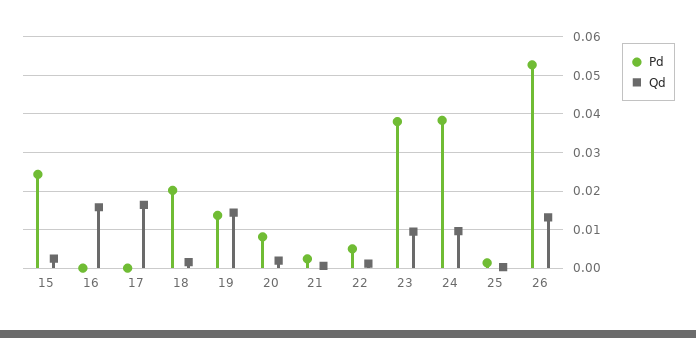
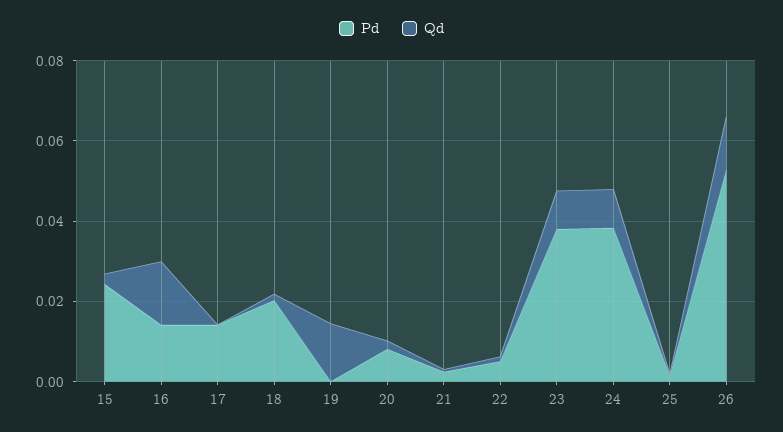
  {
    "Pd": {
      "15": 0.024,
-     "16": 0,
+     "16": 0.015,
-     "17": 0,
+     "17": 0.015,
      "18": 0.02,
-     "19": 0.014,
+     "19": 0,
      "20": 0.008,
      "21": 0.002,
      "22": 0.006,
      "23": 0.038,
      "24": 0.038,
      "25": 0.002,
      "26": 0.052
    },
    "Qd": {
      "15": 0.002,
      "16": 0.016,
-     "17": 0.016,
+     "17": 0,
      "18": 0.002,
      "19": 0.014,
      "20": 0.002,
      "21": 0,
      "22": 0.002,
      "23": 0.01,
      "24": 0.01,
      "25": 0,
      "26": 0.014
    }
  }

